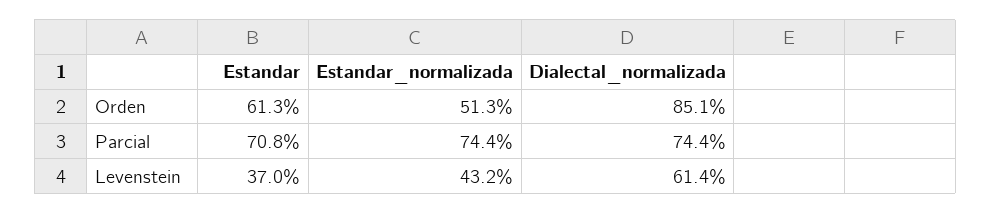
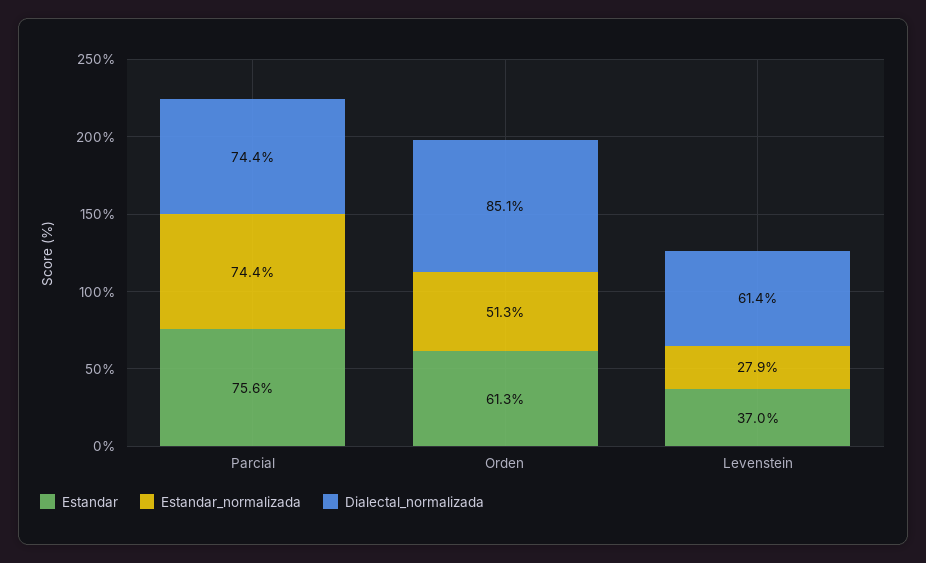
  {
    "Estandar": {
      "Orden": 61.3,
-     "Parcial": 70.8,
+     "Parcial": 75.6,
      "Levenstein": 37
    },
    "Estandar_normalizada": {
      "Orden": 51.3,
      "Parcial": 74.4,
-     "Levenstein": 43.2
+     "Levenstein": 27.9
    },
    "Dialectal_normalizada": {
      "Orden": 85.1,
      "Parcial": 74.4,
      "Levenstein": 61.4
    }
  }

